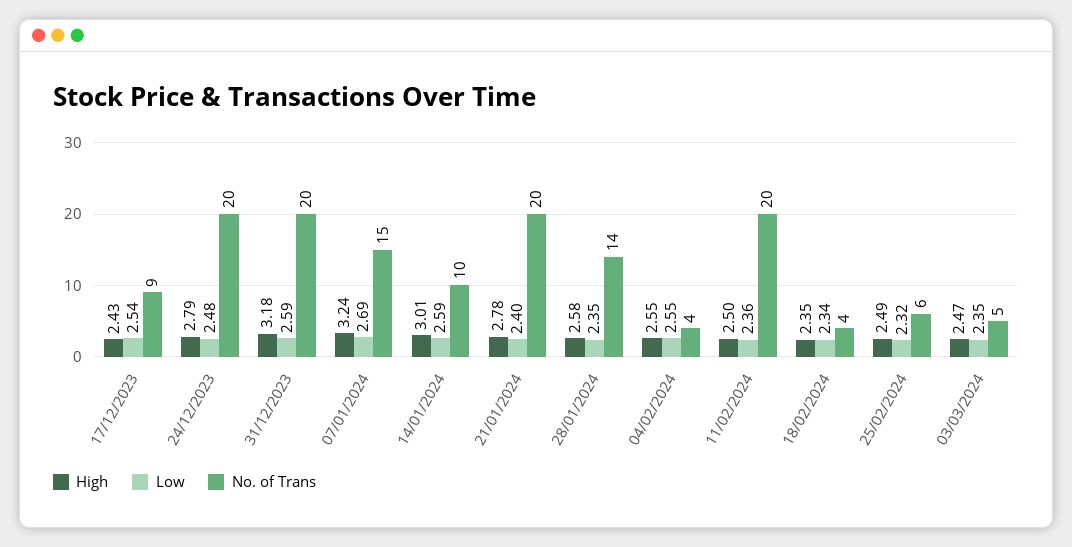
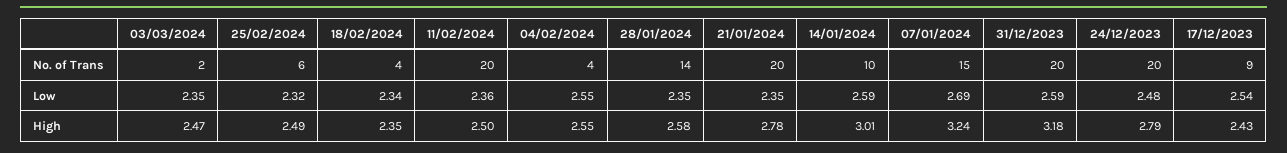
  {
    "High": {
      "17/12/2023": 2.43,
      "24/12/2023": 2.79,
      "31/12/2023": 3.18,
      "07/01/2024": 3.24,
      "14/01/2024": 3.01,
      "21/01/2024": 2.78,
      "28/01/2024": 2.58,
      "04/02/2024": 2.55,
      "11/02/2024": 2.5,
      "18/02/2024": 2.35,
      "25/02/2024": 2.49,
      "03/03/2024": 2.47
    },
    "Low": {
      "17/12/2023": 2.54,
      "24/12/2023": 2.48,
      "31/12/2023": 2.59,
      "07/01/2024": 2.69,
      "14/01/2024": 2.59,
-     "21/01/2024": 2.4,
+     "21/01/2024": 2.35,
      "28/01/2024": 2.35,
      "04/02/2024": 2.55,
      "11/02/2024": 2.36,
      "18/02/2024": 2.34,
      "25/02/2024": 2.32,
      "03/03/2024": 2.35
    },
    "No. of Trans": {
      "17/12/2023": 9,
      "24/12/2023": 20,
      "31/12/2023": 20,
      "07/01/2024": 15,
      "14/01/2024": 10,
      "21/01/2024": 20,
      "28/01/2024": 14,
      "04/02/2024": 4,
      "11/02/2024": 20,
      "18/02/2024": 4,
      "25/02/2024": 6,
-     "03/03/2024": 5
+     "03/03/2024": 2
    }
  }

